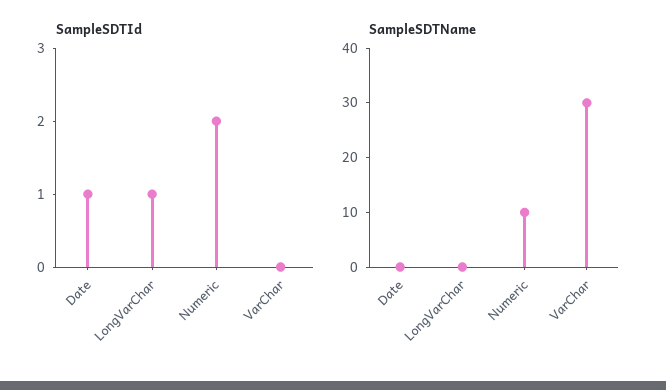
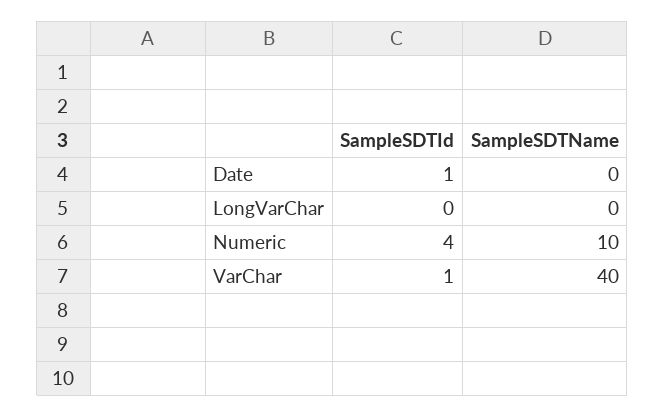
  {
    "SampleSDTId": {
      "Date": 1,
-     "LongVarChar": 1,
+     "LongVarChar": 0,
-     "Numeric": 2,
+     "Numeric": 4,
-     "VarChar": 0
+     "VarChar": 1
    },
    "SampleSDTName": {
      "Date": 0,
      "LongVarChar": 0,
      "Numeric": 10,
-     "VarChar": 30
+     "VarChar": 40
    }
  }

